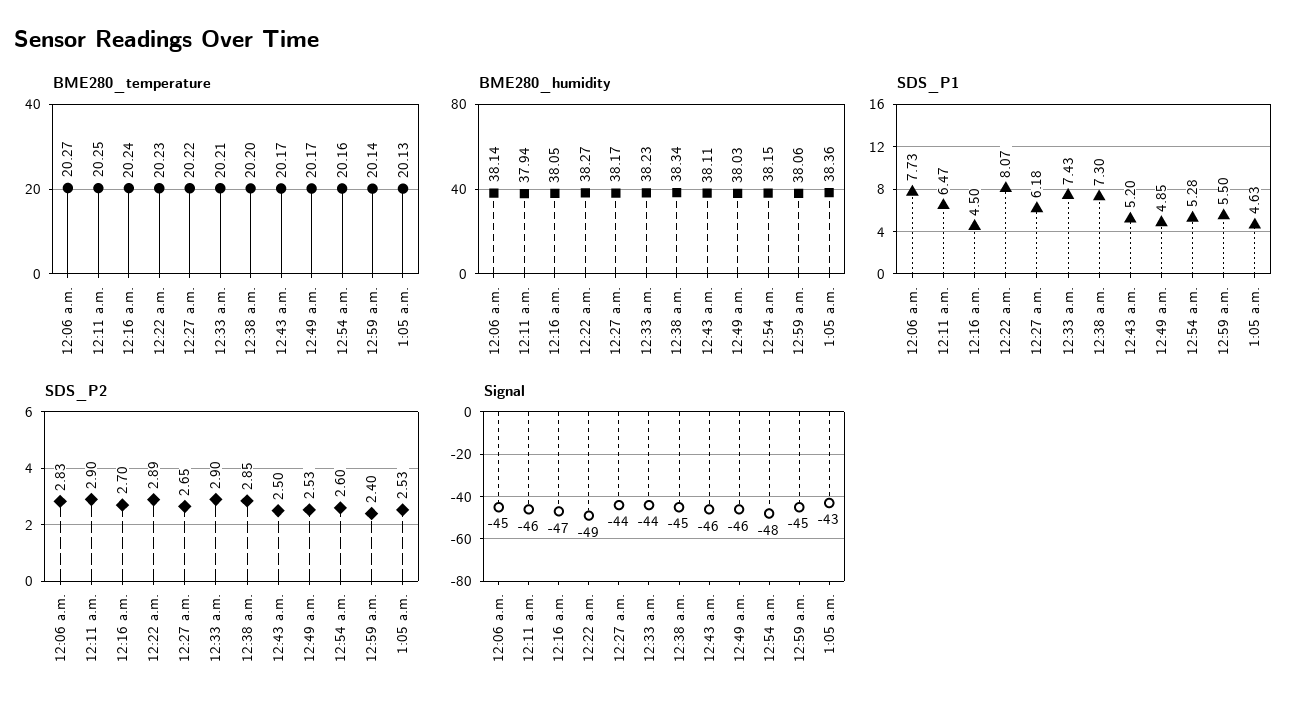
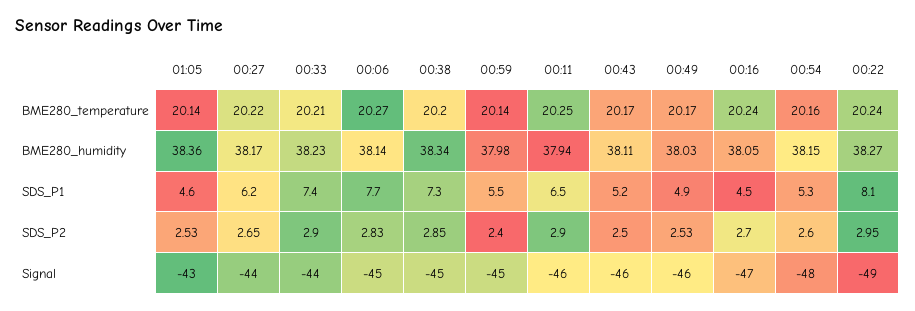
  {
    "BME280_temperature": {
      "12:06 a.m.": 20.27,
      "12:11 a.m.": 20.25,
      "12:16 a.m.": 20.24,
-     "12:22 a.m.": 20.23,
+     "12:22 a.m.": 20.24,
      "12:27 a.m.": 20.22,
      "12:33 a.m.": 20.21,
      "12:38 a.m.": 20.2,
      "12:43 a.m.": 20.17,
      "12:49 a.m.": 20.17,
      "12:54 a.m.": 20.16,
      "12:59 a.m.": 20.14,
-     "1:05 a.m.": 20.13
+     "1:05 a.m.": 20.14
    },
    "BME280_humidity": {
      "12:06 a.m.": 38.14,
      "12:11 a.m.": 37.94,
      "12:16 a.m.": 38.05,
      "12:22 a.m.": 38.27,
      "12:27 a.m.": 38.17,
      "12:33 a.m.": 38.23,
      "12:38 a.m.": 38.34,
      "12:43 a.m.": 38.11,
      "12:49 a.m.": 38.03,
      "12:54 a.m.": 38.15,
-     "12:59 a.m.": 38.06,
+     "12:59 a.m.": 37.98,
      "1:05 a.m.": 38.36
    },
    "SDS_P1": {
      "12:06 a.m.": 7.73,
      "12:11 a.m.": 6.47,
      "12:16 a.m.": 4.5,
      "12:22 a.m.": 8.07,
      "12:27 a.m.": 6.18,
      "12:33 a.m.": 7.43,
      "12:38 a.m.": 7.3,
      "12:43 a.m.": 5.2,
      "12:49 a.m.": 4.85,
      "12:54 a.m.": 5.28,
      "12:59 a.m.": 5.5,
      "1:05 a.m.": 4.63
    },
    "SDS_P2": {
      "12:06 a.m.": 2.83,
      "12:11 a.m.": 2.9,
      "12:16 a.m.": 2.7,
-     "12:22 a.m.": 2.89,
+     "12:22 a.m.": 2.95,
      "12:27 a.m.": 2.65,
      "12:33 a.m.": 2.9,
      "12:38 a.m.": 2.85,
      "12:43 a.m.": 2.5,
      "12:49 a.m.": 2.53,
      "12:54 a.m.": 2.6,
      "12:59 a.m.": 2.4,
      "1:05 a.m.": 2.53
    },
    "Signal": {
      "12:06 a.m.": -45,
      "12:11 a.m.": -46,
      "12:16 a.m.": -47,
      "12:22 a.m.": -49,
      "12:27 a.m.": -44,
      "12:33 a.m.": -44,
      "12:38 a.m.": -45,
      "12:43 a.m.": -46,
      "12:49 a.m.": -46,
      "12:54 a.m.": -48,
      "12:59 a.m.": -45,
      "1:05 a.m.": -43
    }
  }

